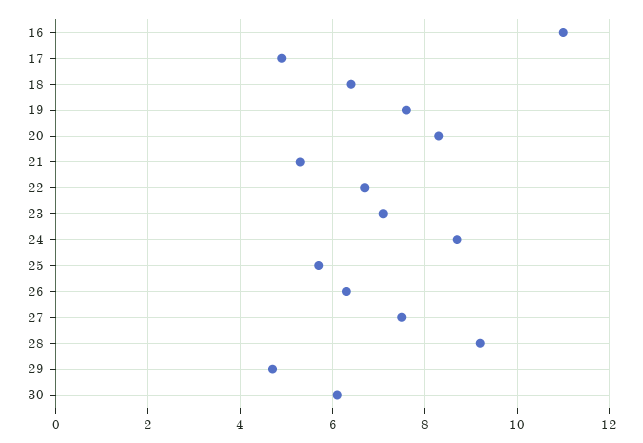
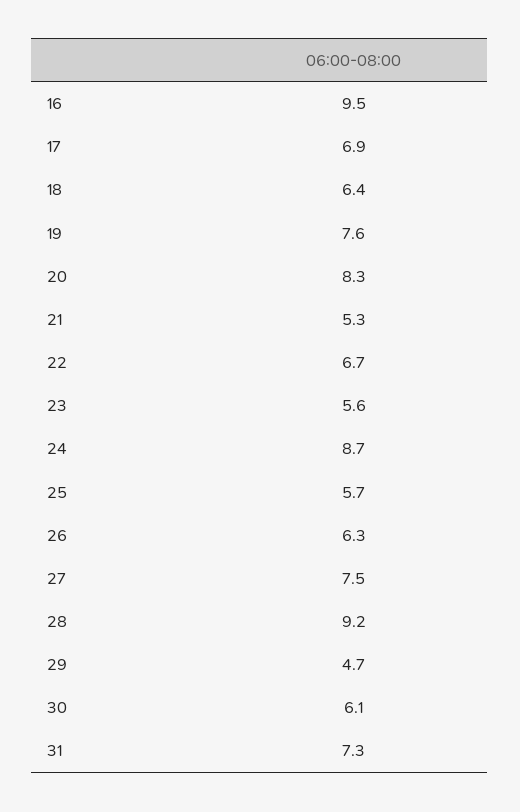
  {
-   "16": 11,
+   "16": 9.5,
-   "17": 5,
+   "17": 6.9,
    "18": 6.4,
    "19": 7.6,
    "20": 8.3,
    "21": 5.3,
    "22": 6.7,
-   "23": 7,
+   "23": 5.6,
    "24": 8.7,
    "25": 5.7,
    "26": 6.3,
    "27": 7.5,
    "28": 9.2,
    "29": 4.7,
-   "30": 6.1
+   "30": 6.1,
+   "31": 7.3
  }

